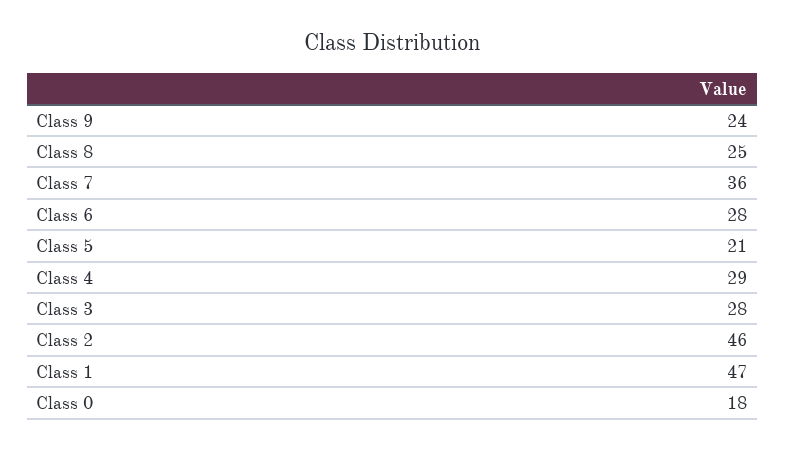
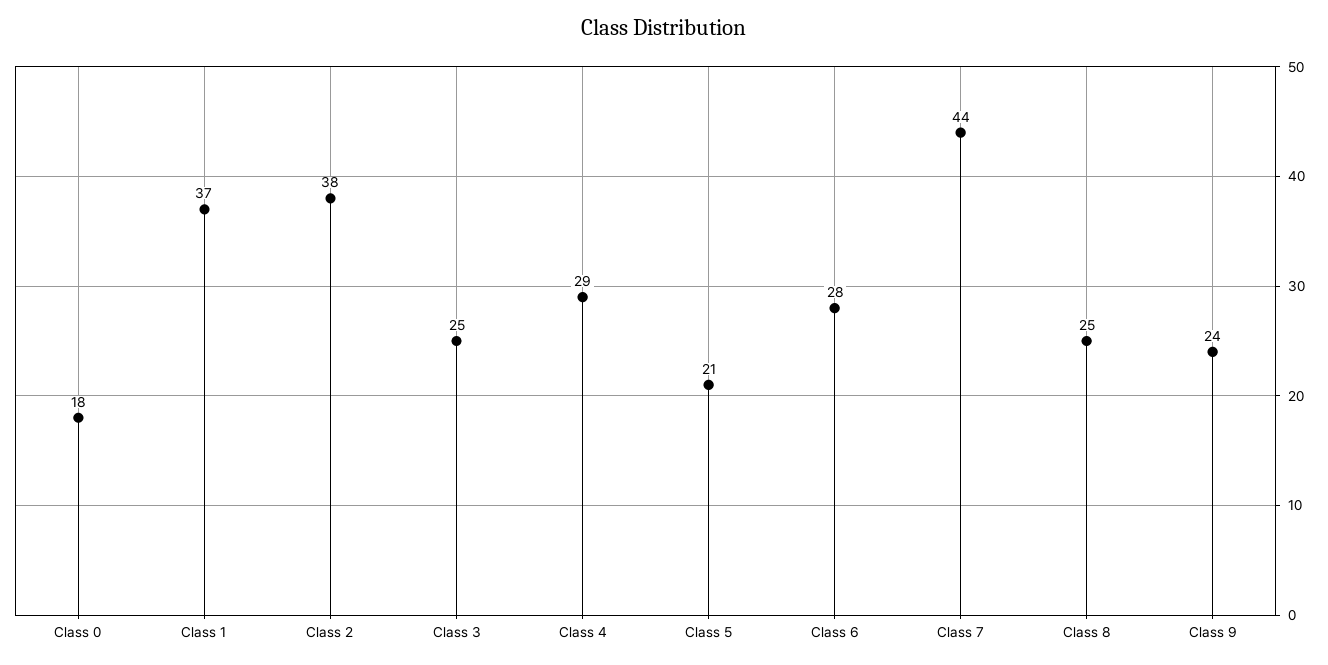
  {
    "Class 9": 24,
    "Class 8": 25,
-   "Class 7": 36,
+   "Class 7": 44,
    "Class 6": 28,
    "Class 5": 21,
    "Class 4": 29,
-   "Class 3": 28,
+   "Class 3": 25,
-   "Class 2": 46,
+   "Class 2": 38,
-   "Class 1": 47,
+   "Class 1": 37,
    "Class 0": 18
  }

